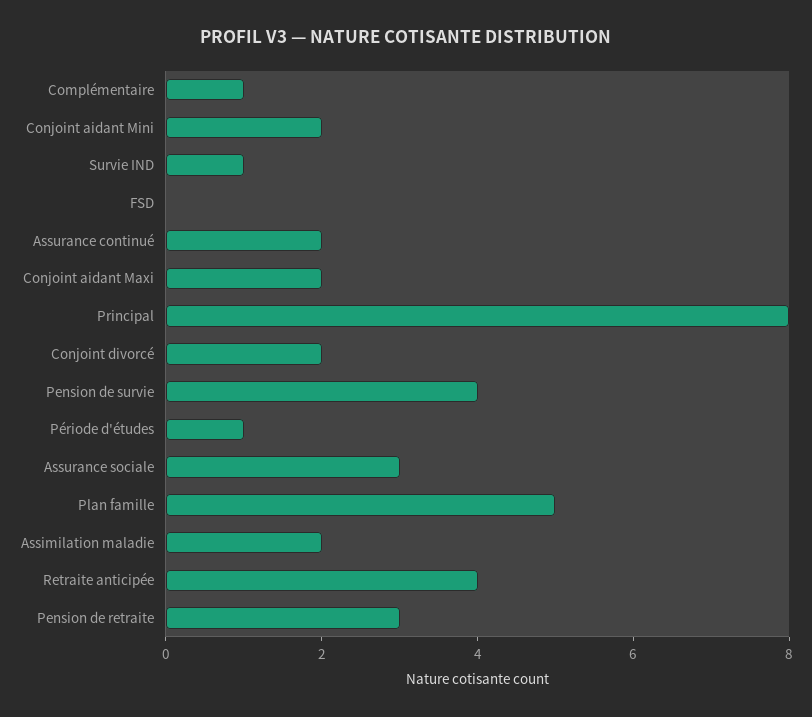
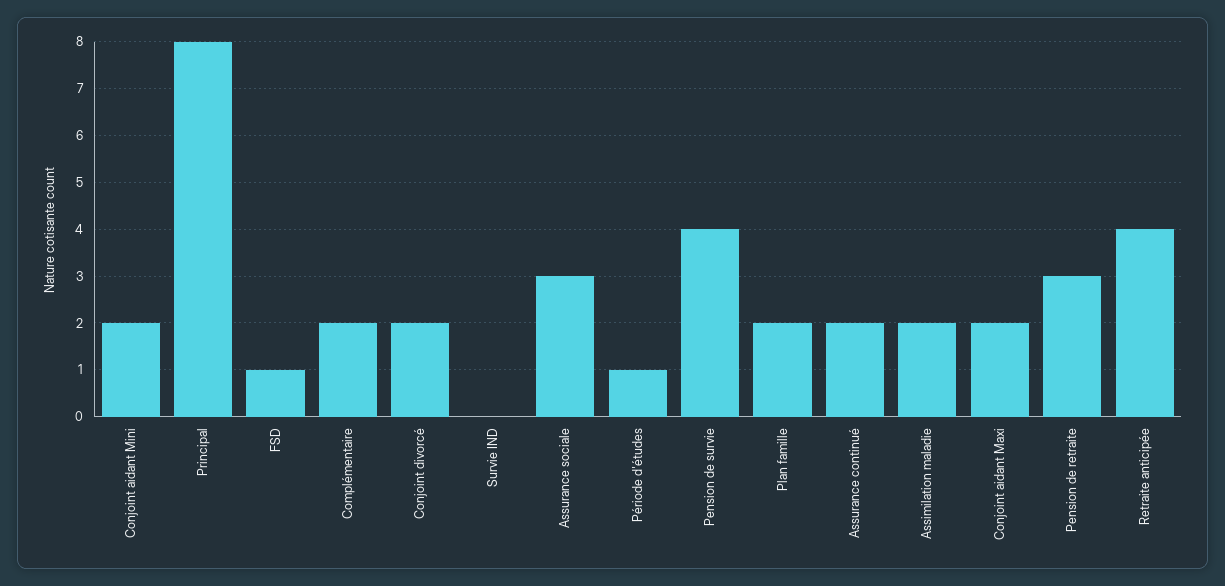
  {
-   "Complémentaire": 1,
+   "Complémentaire": 2,
    "Conjoint aidant Mini": 2,
-   "Survie IND": 1,
+   "Survie IND": 0,
-   "FSD": 0,
+   "FSD": 1,
    "Assurance continué": 2,
    "Conjoint aidant Maxi": 2,
    "Principal": 8,
    "Conjoint divorcé": 2,
    "Pension de survie": 4,
    "Période d'études": 1,
    "Assurance sociale": 3,
-   "Plan famille": 5,
+   "Plan famille": 2,
    "Assimilation maladie": 2,
    "Retraite anticipée": 4,
    "Pension de retraite": 3
  }

